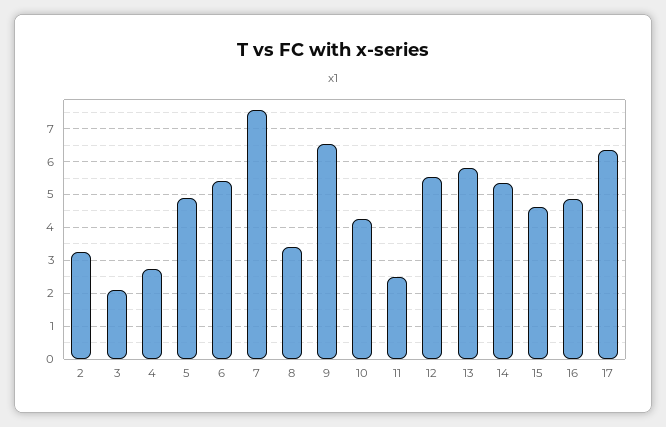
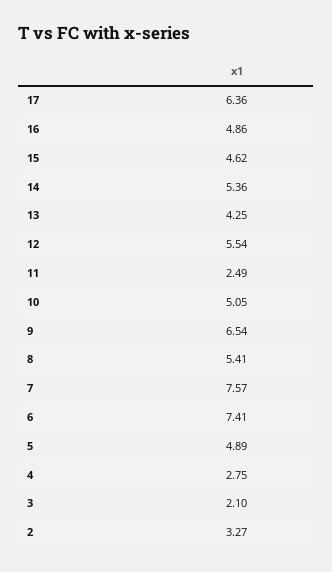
  {
    "2": 3.27,
    "3": 2.1,
    "4": 2.75,
    "5": 4.89,
-   "6": 5.4,
+   "6": 7.41,
    "7": 7.57,
-   "8": 3.4,
+   "8": 5.41,
    "9": 6.54,
-   "10": 4.2,
+   "10": 5.05,
    "11": 2.49,
    "12": 5.54,
-   "13": 5.8,
+   "13": 4.25,
    "14": 5.36,
    "15": 4.62,
    "16": 4.86,
    "17": 6.36
  }

